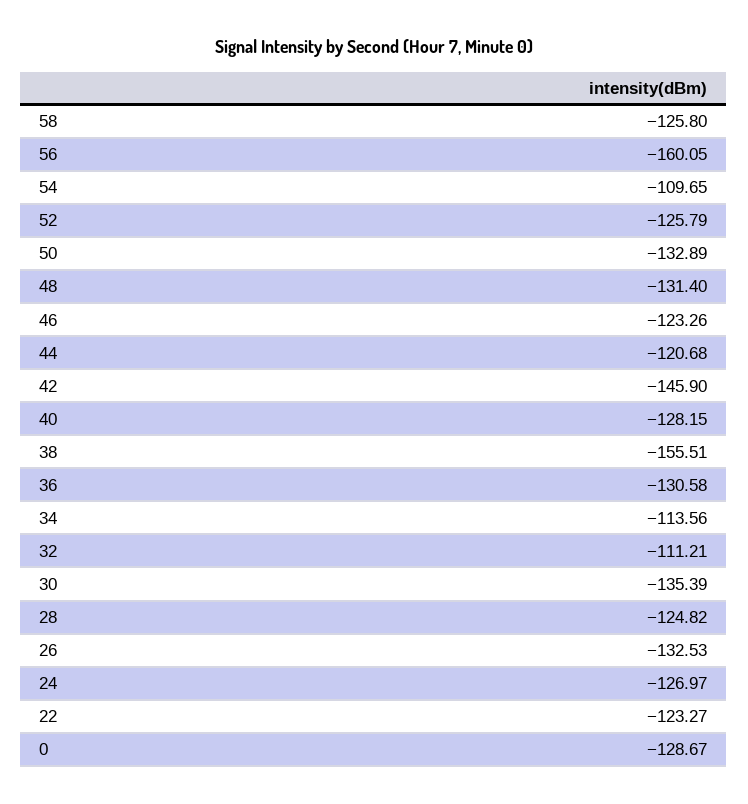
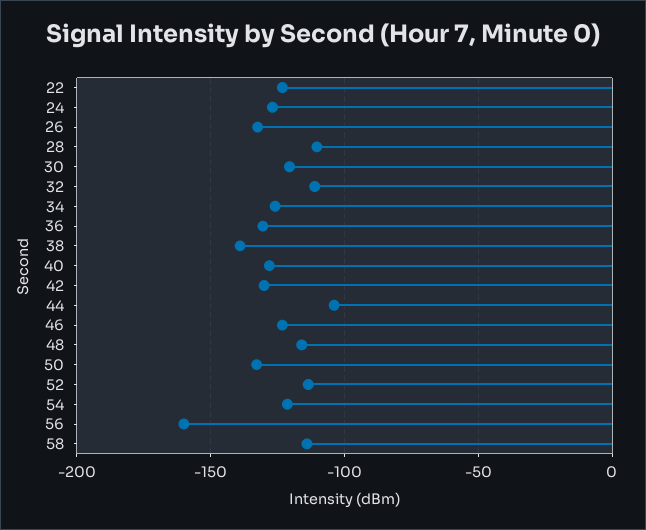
  {
-   "58": -125.8,
+   "58": -115,
    "56": -160.05,
-   "54": -109.65,
+   "54": -120,
-   "52": -125.79,
+   "52": -115,
    "50": -132.89,
-   "48": -131.4,
+   "48": -115,
    "46": -123.26,
-   "44": -120.68,
+   "44": -105,
-   "42": -145.9,
+   "42": -130,
    "40": -128.15,
-   "38": -155.51,
+   "38": -140,
    "36": -130.58,
-   "34": -113.56,
+   "34": -125,
    "32": -111.21,
-   "30": -135.39,
+   "30": -120,
-   "28": -124.82,
+   "28": -110,
    "26": -132.53,
    "24": -126.97,
-   "22": -123.27,
+   "22": -123.27
-   "0": -128.67
  }

